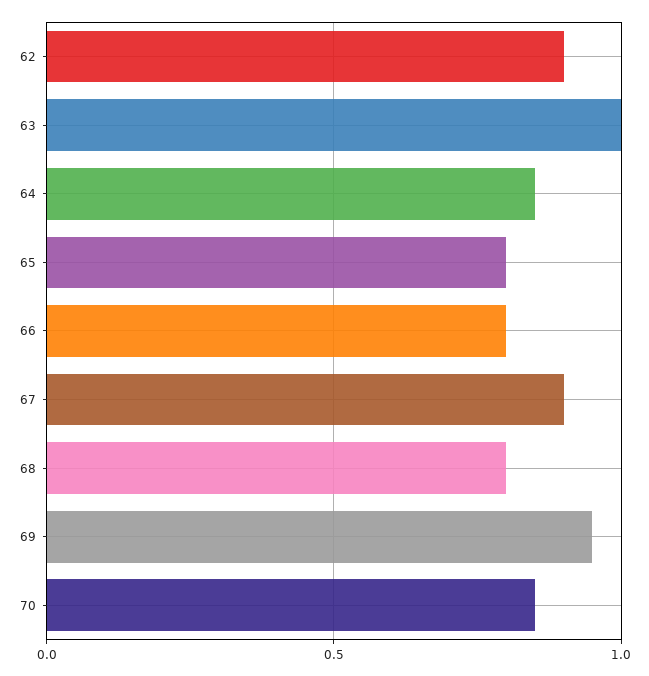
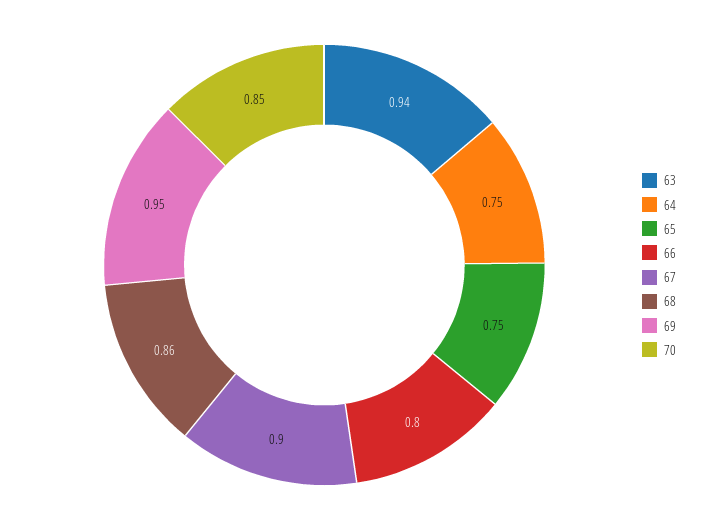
  {
-   "62": 0.9,
-   "63": 1,
+   "63": 0.94,
-   "64": 0.85,
+   "64": 0.75,
-   "65": 0.8,
+   "65": 0.75,
    "66": 0.8,
    "67": 0.9,
-   "68": 0.8,
+   "68": 0.86,
    "69": 0.95,
    "70": 0.85
  }

